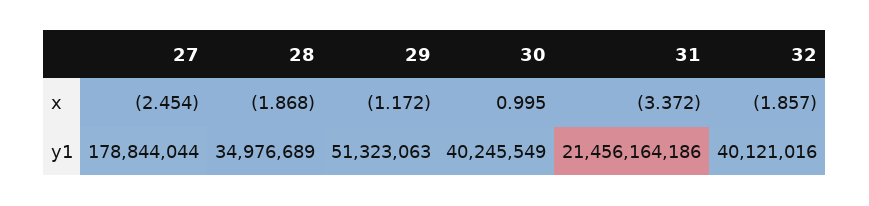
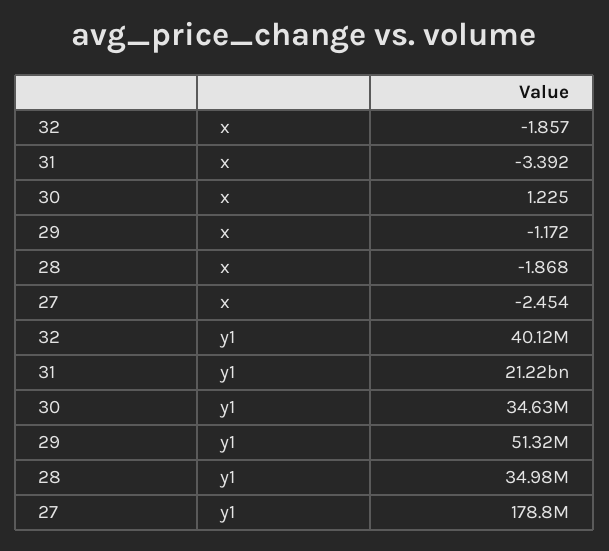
  {
    "27": {
      "x": -2.454,
      "y1": 178844044
    },
    "28": {
      "x": -1.868,
      "y1": 34976689
    },
    "29": {
      "x": -1.172,
      "y1": 51323063
    },
    "30": {
-     "x": 0.995,
+     "x": 1.225,
-     "y1": 40245549
+     "y1": 34630000
    },
    "31": {
-     "x": -3.372,
+     "x": -3.392,
-     "y1": 21456164186
+     "y1": 21220000000
    },
    "32": {
      "x": -1.857,
      "y1": 40121016
    }
  }

